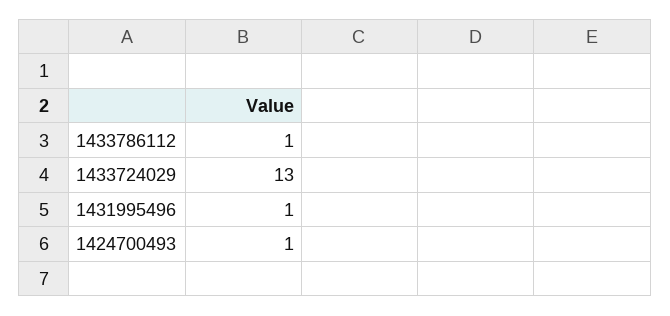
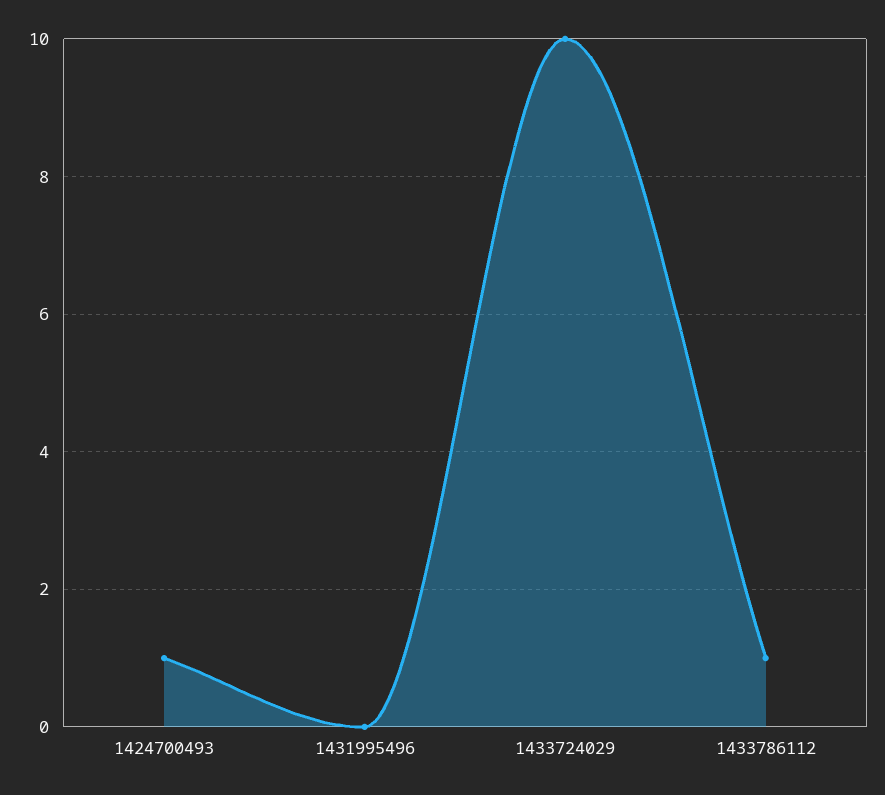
  {
    "1433786112": 1,
-   "1433724029": 13,
+   "1433724029": 10,
-   "1431995496": 1,
+   "1431995496": 0,
    "1424700493": 1
  }

